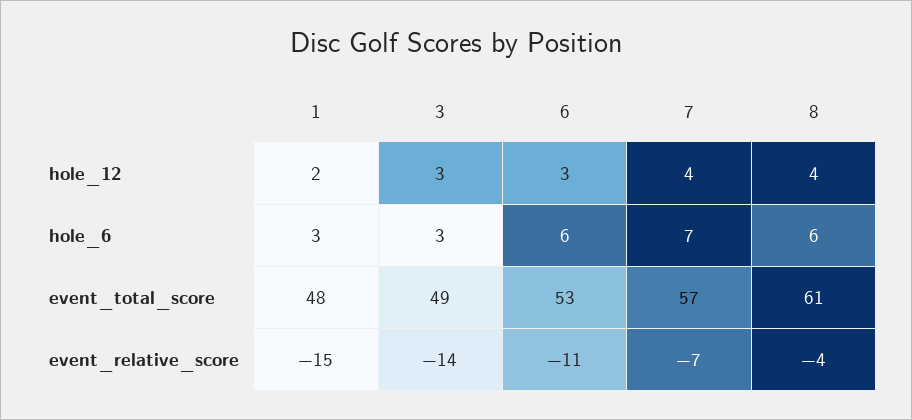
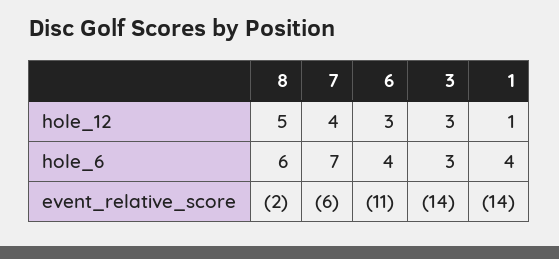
  {
    "1": {
-     "hole_12": 2,
+     "hole_12": 1,
-     "hole_6": 3,
+     "hole_6": 4,
-     "event_total_score": 48,
-     "event_relative_score": -15
+     "event_relative_score": -14
    },
    "3": {
      "hole_12": 3,
      "hole_6": 3,
-     "event_total_score": 49,
      "event_relative_score": -14
    },
    "6": {
      "hole_12": 3,
-     "hole_6": 6,
+     "hole_6": 4,
-     "event_total_score": 53,
      "event_relative_score": -11
    },
    "7": {
      "hole_12": 4,
      "hole_6": 7,
-     "event_total_score": 57,
-     "event_relative_score": -7
+     "event_relative_score": -6
    },
    "8": {
-     "hole_12": 4,
+     "hole_12": 5,
      "hole_6": 6,
-     "event_total_score": 61,
-     "event_relative_score": -4
+     "event_relative_score": -2
    }
  }

